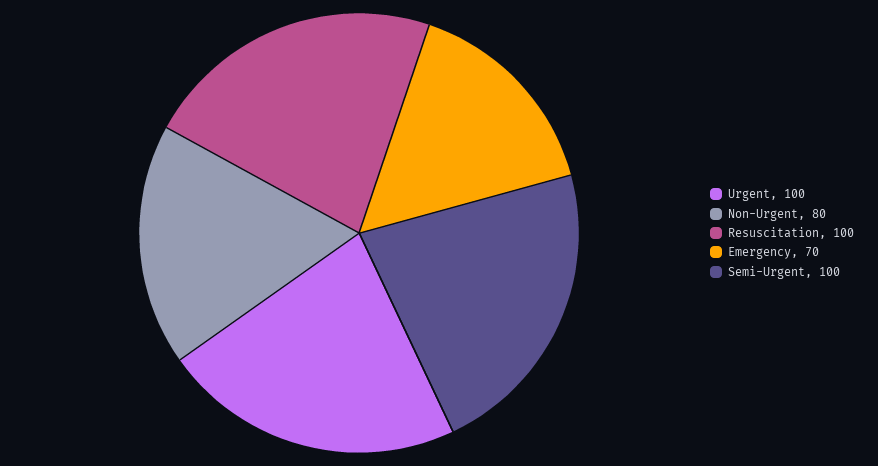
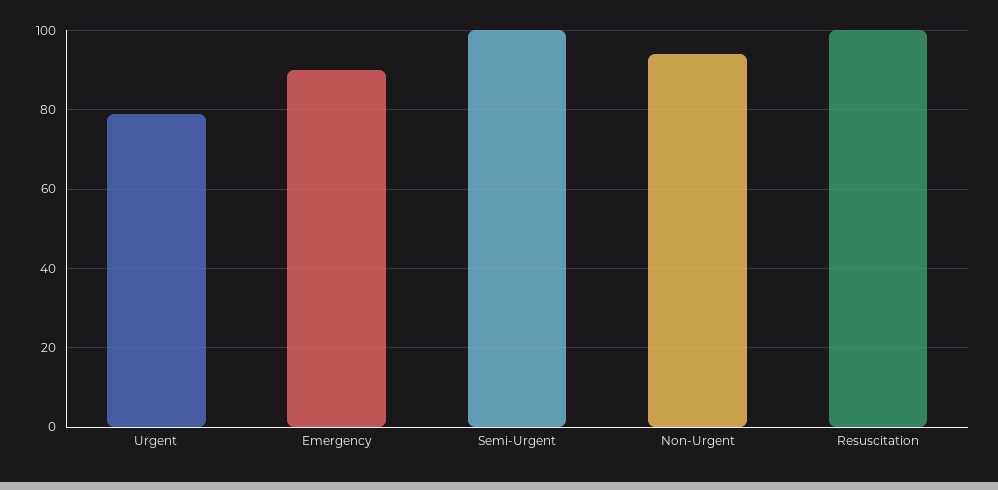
  {
-   "Urgent": 100,
+   "Urgent": 80,
-   "Non-Urgent": 80,
+   "Non-Urgent": 95,
    "Resuscitation": 100,
-   "Emergency": 70,
+   "Emergency": 90,
    "Semi-Urgent": 100
  }

